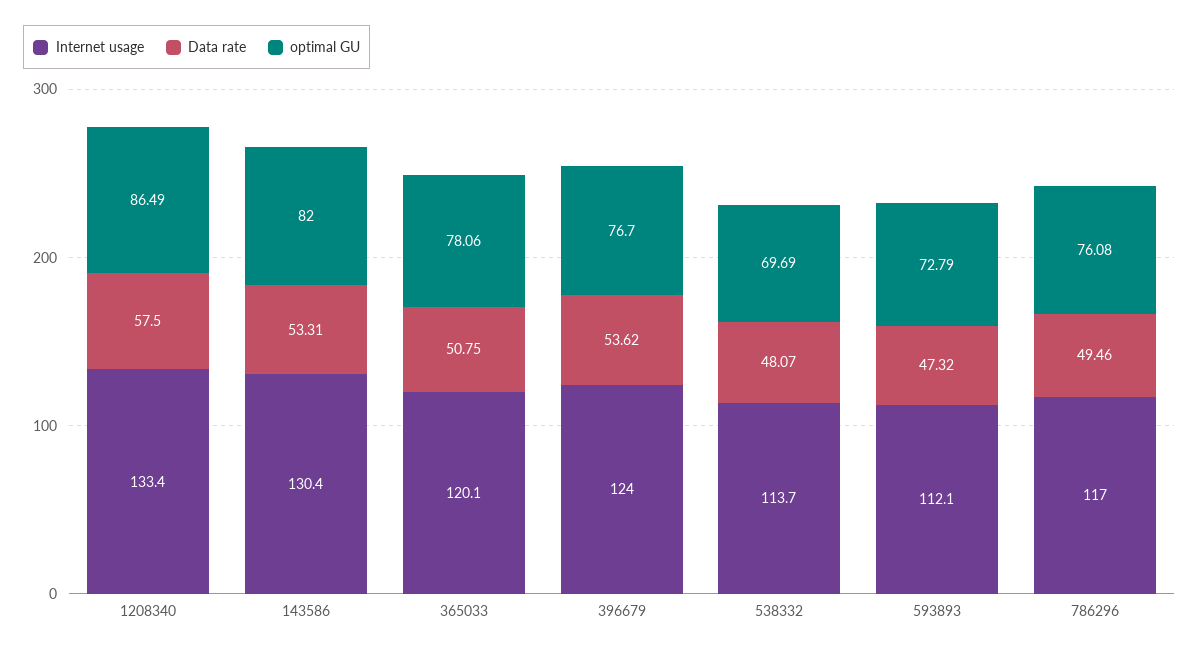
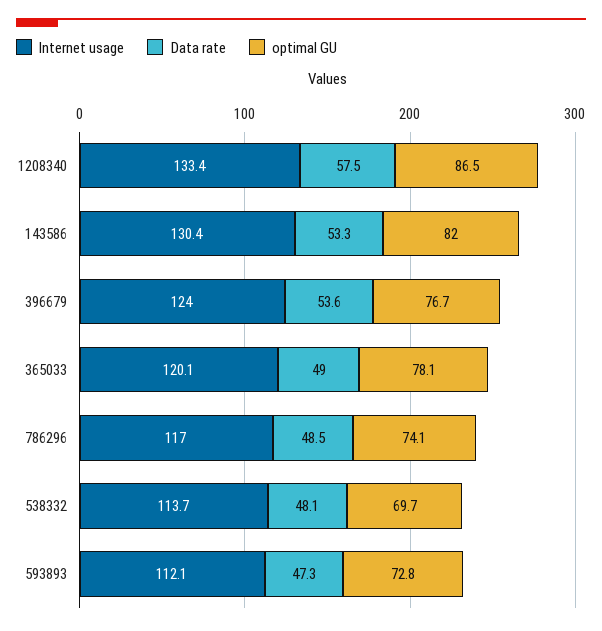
  {
    "Internet usage": {
      "1208340": 133.4,
      "143586": 130.4,
      "365033": 120.1,
      "396679": 124,
      "538332": 113.7,
      "593893": 112.1,
      "786296": 117
    },
    "Data rate": {
      "1208340": 57.5,
      "143586": 53.31,
-     "365033": 50.75,
+     "365033": 49,
      "396679": 53.62,
      "538332": 48.07,
      "593893": 47.32,
-     "786296": 49.46
+     "786296": 48.5
    },
    "optimal GU": {
      "1208340": 86.49,
      "143586": 82,
      "365033": 78.06,
      "396679": 76.7,
      "538332": 69.69,
      "593893": 72.79,
-     "786296": 76.08
+     "786296": 74.1
    }
  }

